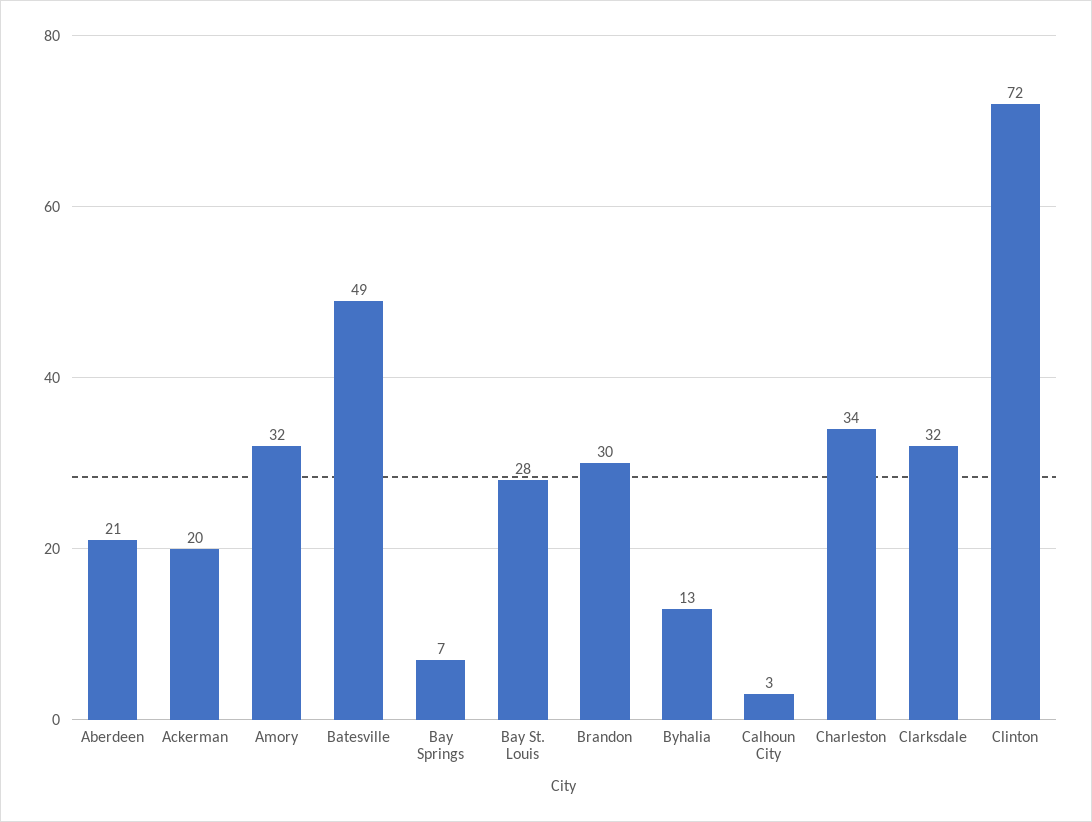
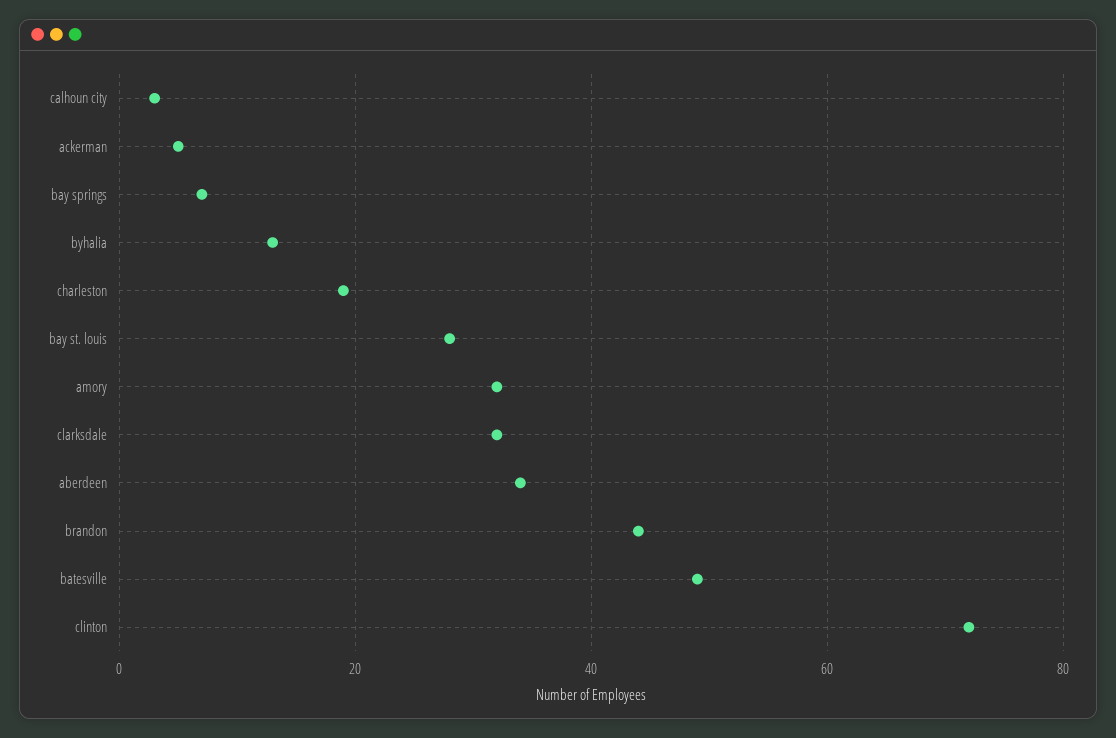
  {
-   "Aberdeen": 21,
+   "Aberdeen": 35,
-   "Ackerman": 20,
+   "Ackerman": 5,
    "Amory": 32,
    "Batesville": 49,
    "Bay Springs": 7,
    "Bay St. Louis": 28,
-   "Brandon": 30,
+   "Brandon": 45,
    "Byhalia": 13,
    "Calhoun City": 3,
-   "Charleston": 34,
+   "Charleston": 20,
    "Clarksdale": 32,
    "Clinton": 72
  }

